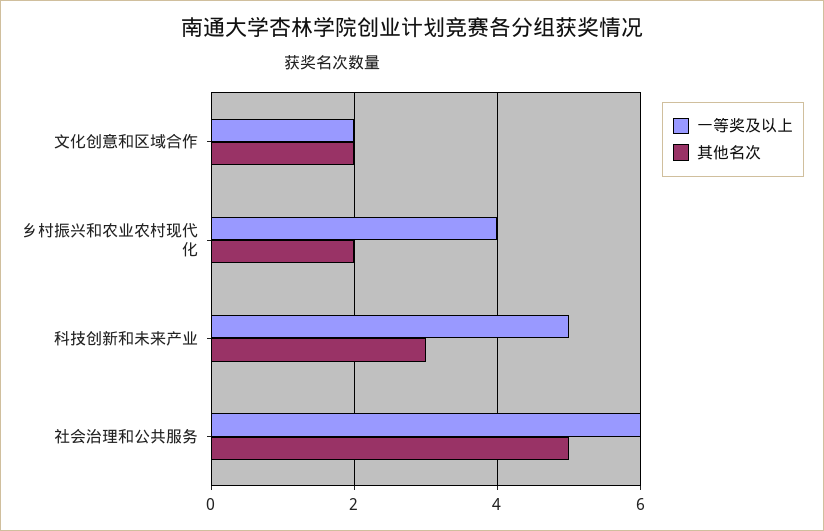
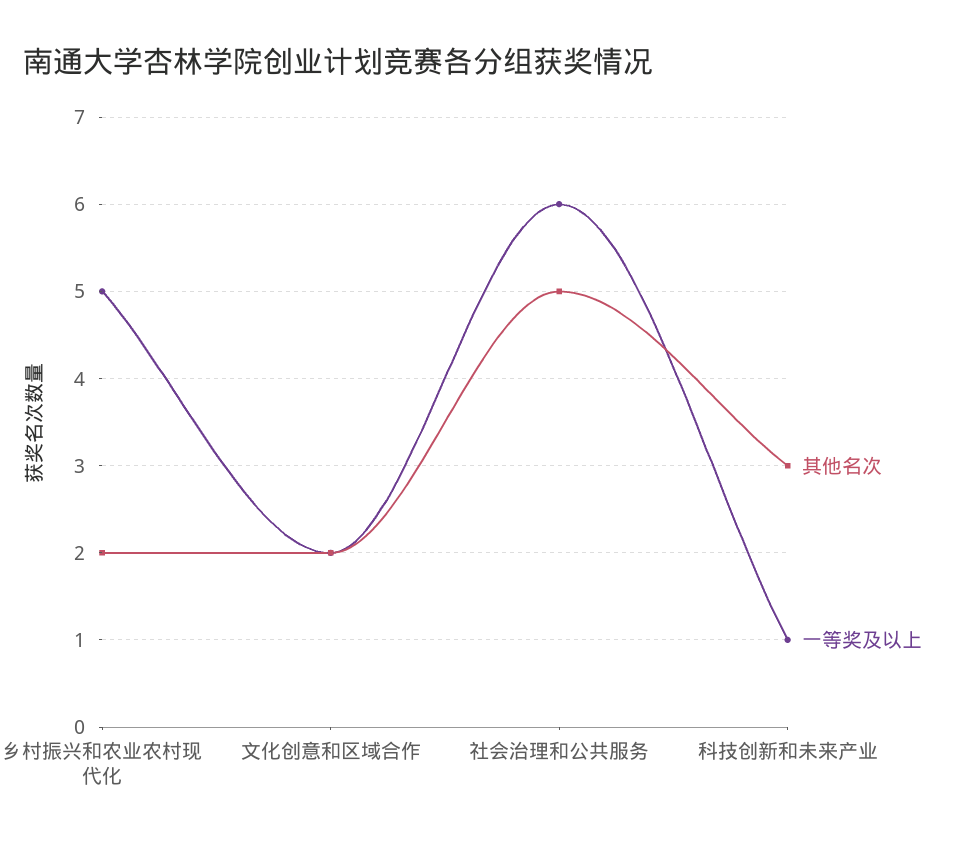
  {
    "一等奖及以上": {
      "文化创意和区域合作": 2,
-     "乡村振兴和农业农村现代化": 4,
+     "乡村振兴和农业农村现代化": 5,
-     "科技创新和未来产业": 5,
+     "科技创新和未来产业": 1,
      "社会治理和公共服务": 6
    },
    "其他名次": {
      "文化创意和区域合作": 2,
      "乡村振兴和农业农村现代化": 2,
      "科技创新和未来产业": 3,
      "社会治理和公共服务": 5
    }
  }

